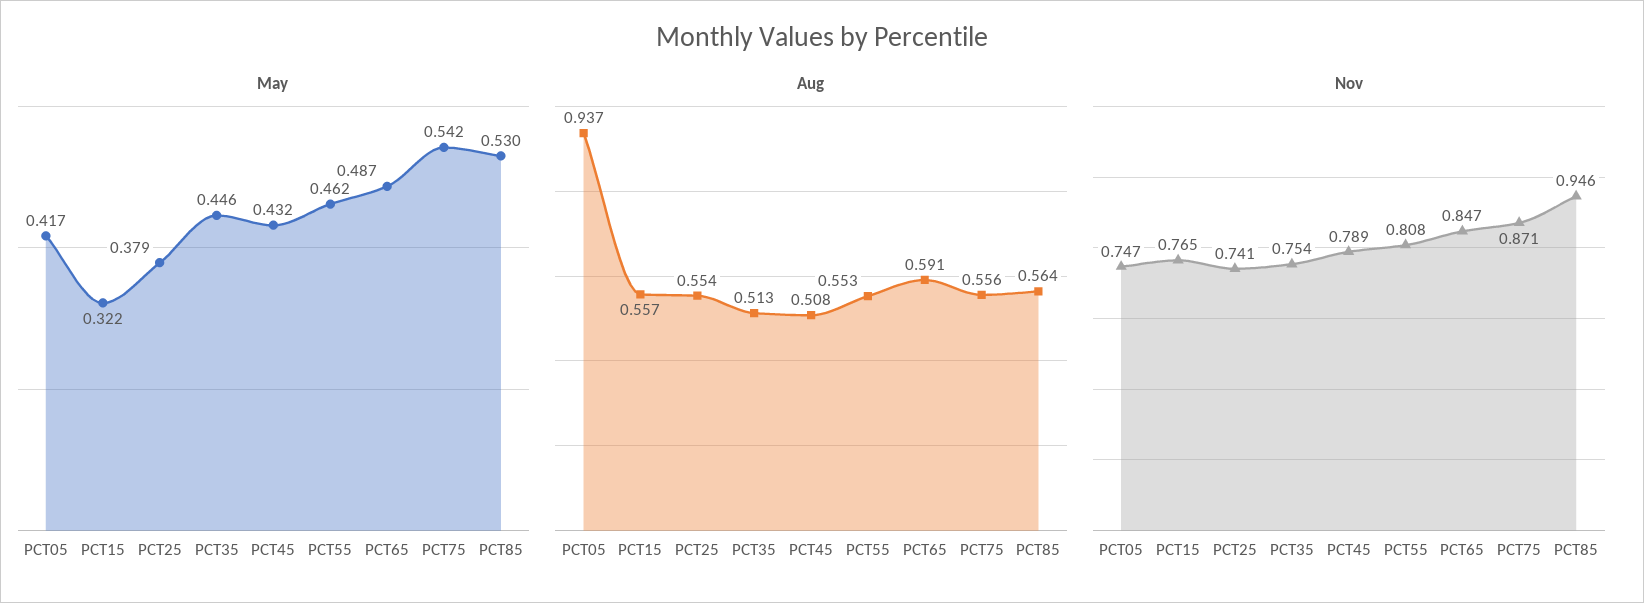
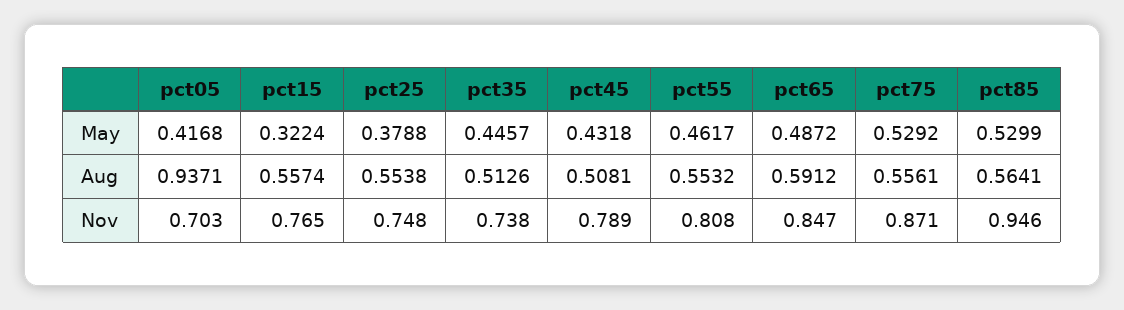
  {
    "May": {
      "PCT05": 0.4168,
      "PCT15": 0.3224,
      "PCT25": 0.3788,
      "PCT35": 0.4457,
      "PCT45": 0.4318,
      "PCT55": 0.4617,
      "PCT65": 0.4872,
-     "PCT75": 0.542,
+     "PCT75": 0.5292,
      "PCT85": 0.5299
    },
    "Aug": {
      "PCT05": 0.9371,
      "PCT15": 0.5574,
      "PCT25": 0.5538,
      "PCT35": 0.5126,
      "PCT45": 0.5081,
      "PCT55": 0.5532,
      "PCT65": 0.5912,
      "PCT75": 0.5561,
      "PCT85": 0.5641
    },
    "Nov": {
-     "PCT05": 0.747,
+     "PCT05": 0.703,
      "PCT15": 0.765,
-     "PCT25": 0.741,
+     "PCT25": 0.748,
-     "PCT35": 0.754,
+     "PCT35": 0.738,
      "PCT45": 0.789,
      "PCT55": 0.808,
      "PCT65": 0.847,
      "PCT75": 0.871,
      "PCT85": 0.946
    }
  }

